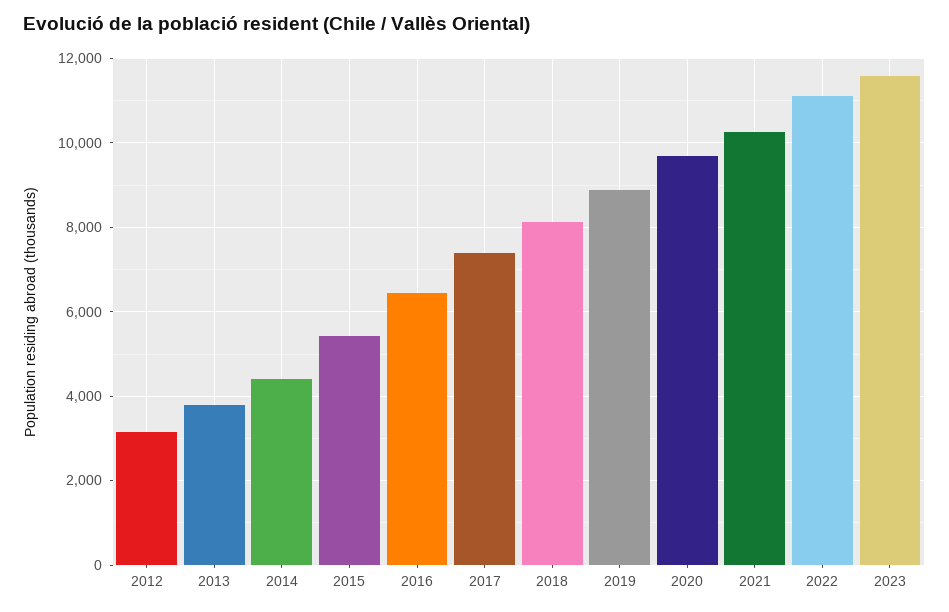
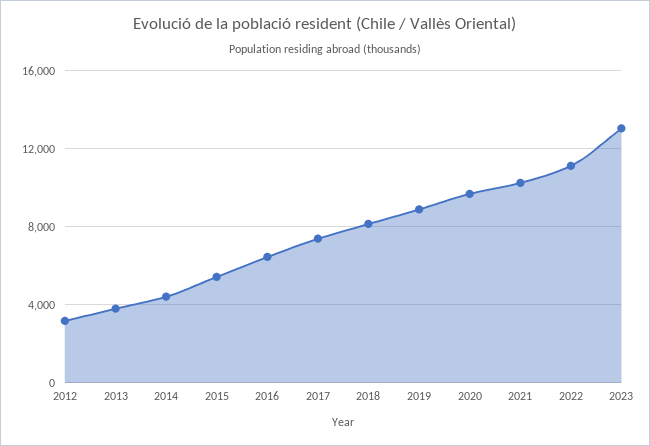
  {
    "2012": 3200,
    "2013": 3800,
    "2014": 4400,
    "2015": 5400,
    "2016": 6400,
    "2017": 7400,
    "2018": 8200,
    "2019": 8800,
    "2020": 9600,
    "2021": 10200,
    "2022": 11200,
-   "2023": 11600
+   "2023": 13000
  }

